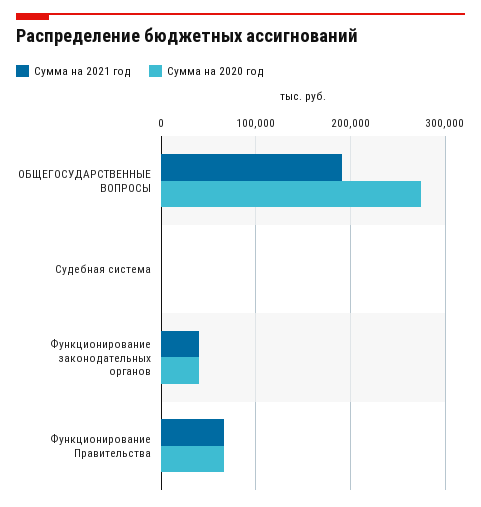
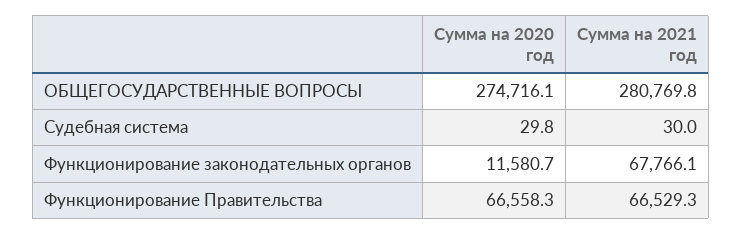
  {
    "Сумма на 2021 год": {
-     "ОБЩЕГОСУДАРСТВЕННЫЕ ВОПРОСЫ": 190000,
+     "ОБЩЕГОСУДАРСТВЕННЫЕ ВОПРОСЫ": 280769.8,
      "Судебная система": 30,
-     "Функционирование законодательных органов": 40000,
+     "Функционирование законодательных органов": 67766.1,
      "Функционирование Правительства": 66529.3
    },
    "Сумма на 2020 год": {
      "ОБЩЕГОСУДАРСТВЕННЫЕ ВОПРОСЫ": 274716.1,
      "Судебная система": 29.8,
-     "Функционирование законодательных органов": 40000,
+     "Функционирование законодательных органов": 11580.7,
      "Функционирование Правительства": 66558.3
    }
  }

